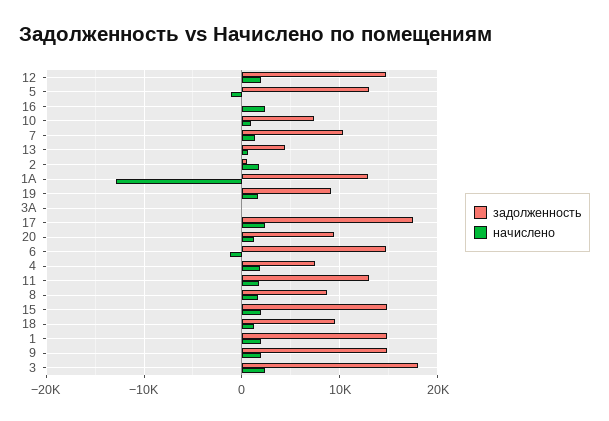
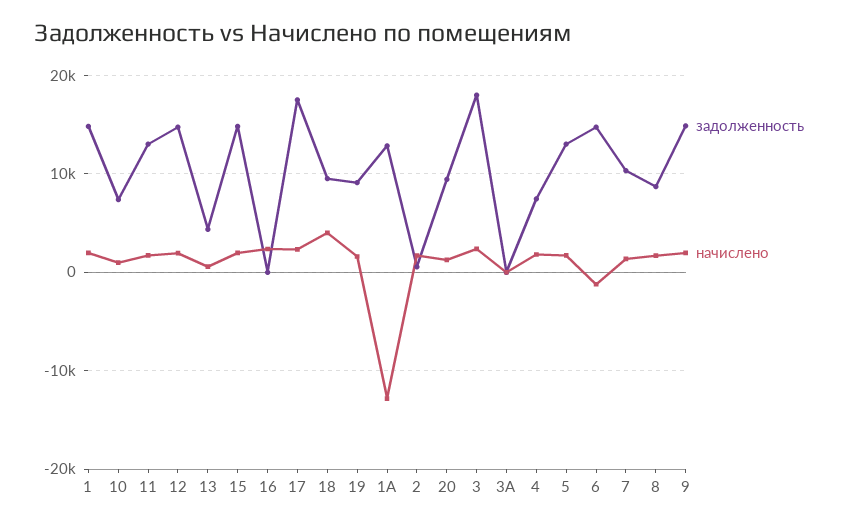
  {
    "задолженность": {
      "12": 15000,
      "5": 13000,
      "16": 0,
      "10": 7000,
      "7": 10000,
      "13": 4000,
      "2": 1000,
      "1А": 13000,
      "19": 9000,
      "3А": 0,
      "17": 18000,
      "20": 9000,
      "6": 15000,
      "4": 7000,
      "11": 13000,
      "8": 9000,
      "15": 15000,
      "18": 10000,
      "1": 15000,
      "9": 15000,
      "3": 18000
    },
    "начислено": {
      "12": 2000,
-     "5": -1000,
+     "5": 2000,
      "16": 2000,
      "10": 1000,
      "7": 1000,
      "13": 1000,
      "2": 2000,
      "1А": -13000,
      "19": 2000,
      "3А": 0,
      "17": 2000,
      "20": 1000,
      "6": -1000,
      "4": 2000,
      "11": 2000,
      "8": 2000,
      "15": 2000,
-     "18": 1000,
+     "18": 4000,
      "1": 2000,
      "9": 2000,
      "3": 2000
    }
  }

